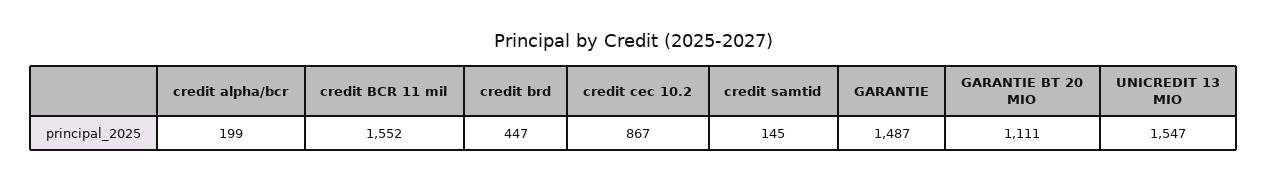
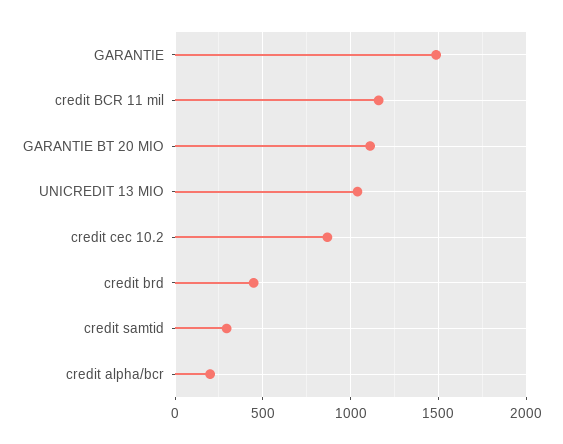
  {
    "credit alpha/bcr": 199,
-   "credit BCR 11 mil": 1552,
+   "credit BCR 11 mil": 1150,
    "credit brd": 447,
    "credit cec 10.2": 867,
-   "credit samtid": 145,
+   "credit samtid": 300,
    "GARANTIE": 1487,
    "GARANTIE BT 20 MIO": 1111,
-   "UNICREDIT 13 MIO": 1547
+   "UNICREDIT 13 MIO": 1050
  }

